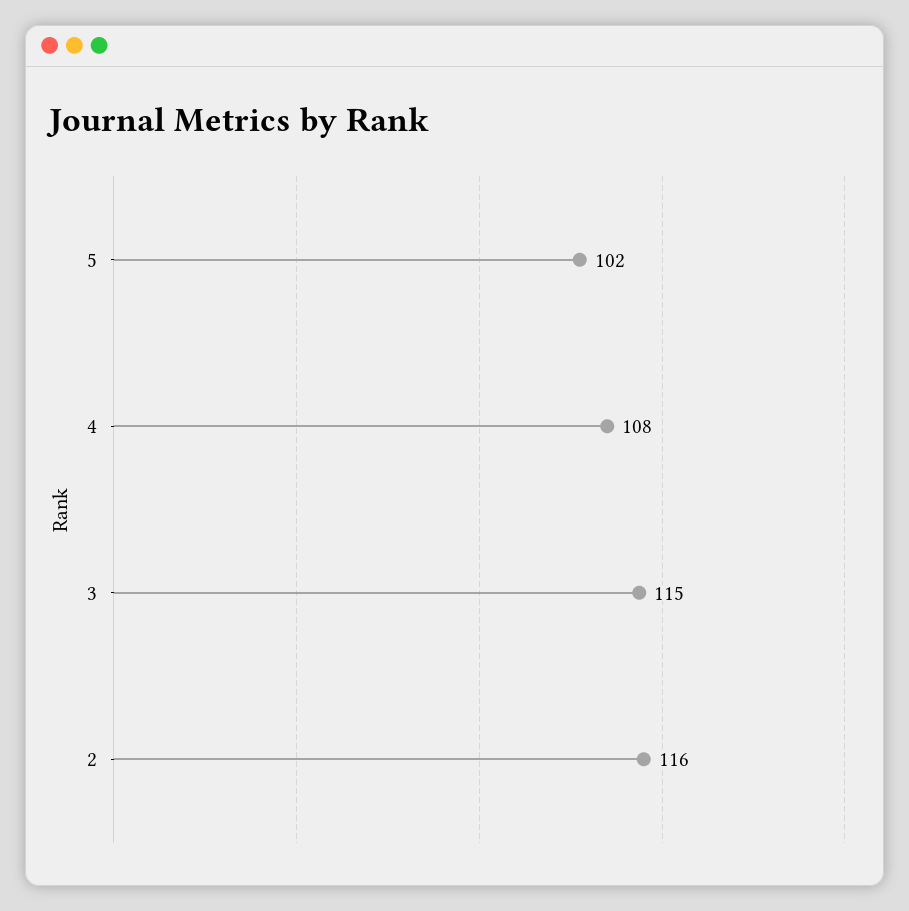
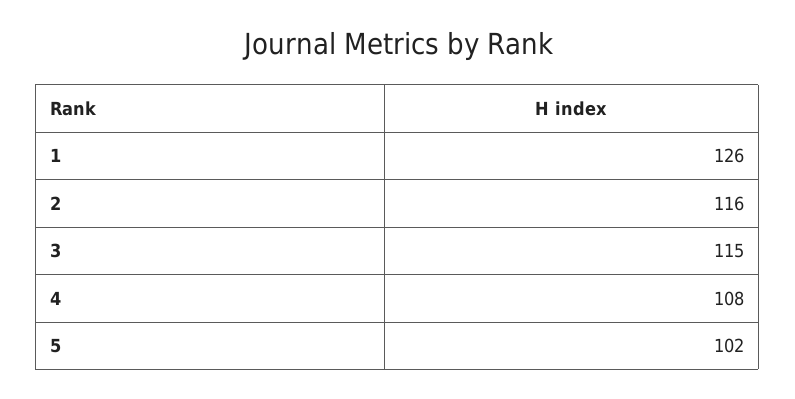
  {
    "5": 102,
    "4": 108,
    "3": 115,
-   "2": 116
+   "2": 116,
+   "1": 126
  }

